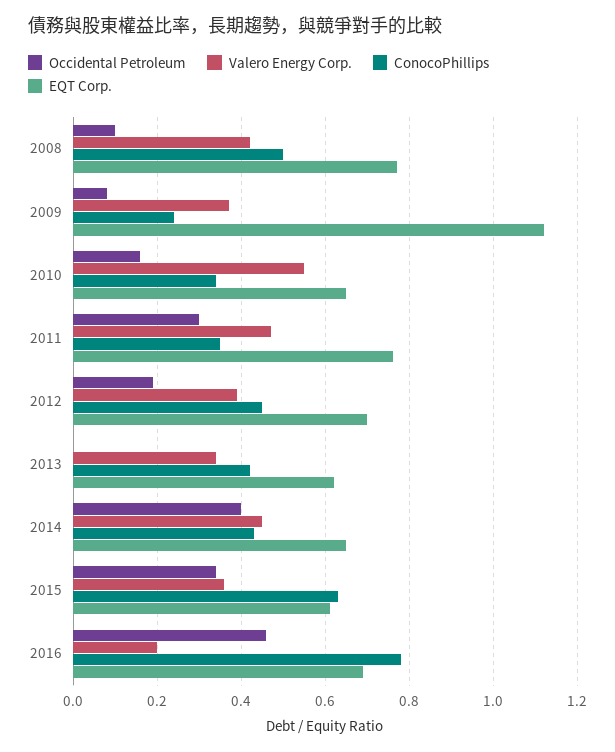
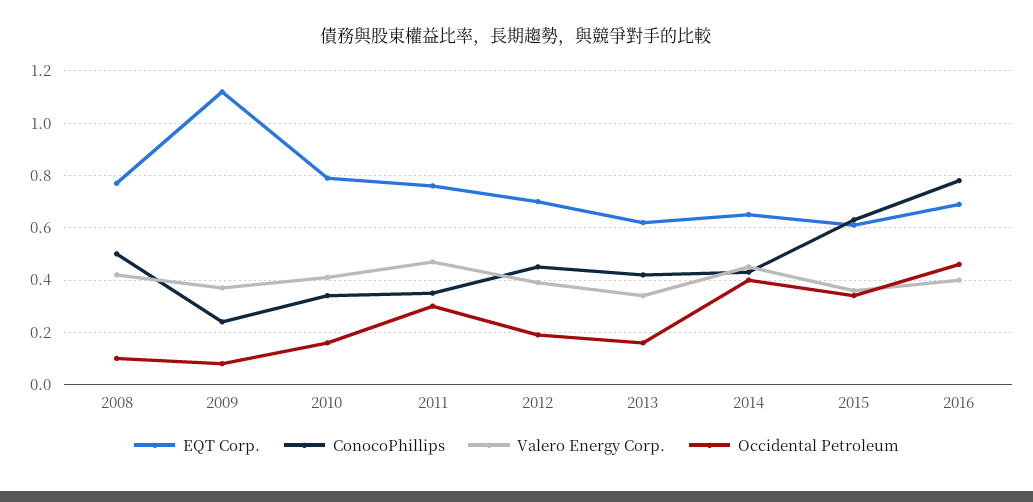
  {
    "Occidental Petroleum": {
      "2008": 0.1,
      "2009": 0.1,
      "2010": 0.15,
      "2011": 0.3,
      "2012": 0.2,
-     "2013": 0,
+     "2013": 0.15,
      "2014": 0.4,
      "2015": 0.35,
      "2016": 0.45
    },
    "Valero Energy Corp.": {
      "2008": 0.4,
      "2009": 0.35,
-     "2010": 0.55,
+     "2010": 0.4,
      "2011": 0.45,
      "2012": 0.4,
      "2013": 0.35,
      "2014": 0.45,
      "2015": 0.35,
-     "2016": 0.2
+     "2016": 0.4
    },
    "ConocoPhillips": {
      "2008": 0.5,
      "2009": 0.25,
      "2010": 0.35,
      "2011": 0.35,
      "2012": 0.45,
      "2013": 0.4,
      "2014": 0.45,
      "2015": 0.65,
      "2016": 0.8
    },
    "EQT Corp.": {
      "2008": 0.75,
      "2009": 1.1,
-     "2010": 0.65,
+     "2010": 0.8,
      "2011": 0.75,
      "2012": 0.7,
      "2013": 0.6,
      "2014": 0.65,
      "2015": 0.6,
      "2016": 0.7
    }
  }

